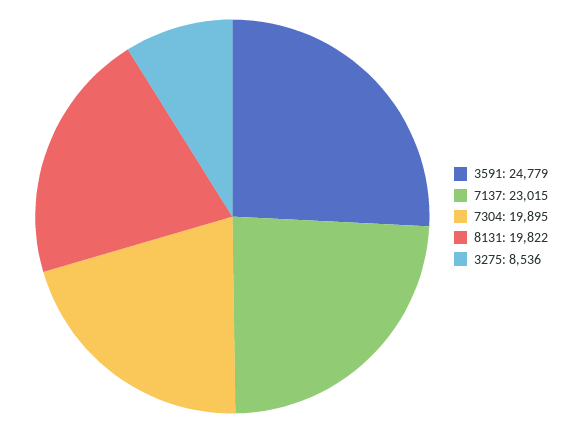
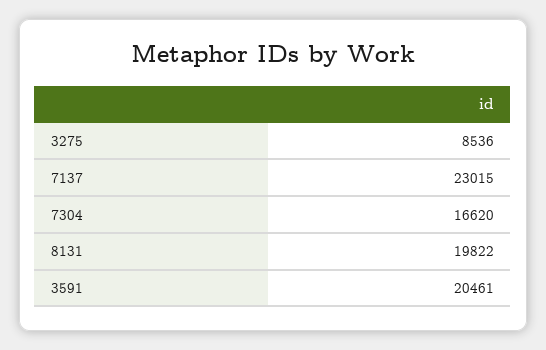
  {
-   "3591": 24779,
+   "3591": 20461,
    "7137": 23015,
-   "7304": 19895,
+   "7304": 16620,
    "8131": 19822,
    "3275": 8536
  }

